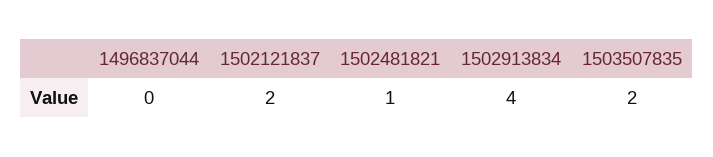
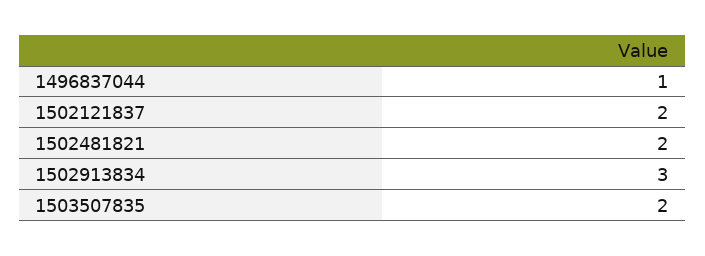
  {
-   "1496837044": 0,
+   "1496837044": 1,
    "1502121837": 2,
-   "1502481821": 1,
+   "1502481821": 2,
-   "1502913834": 4,
+   "1502913834": 3,
    "1503507835": 2
  }

